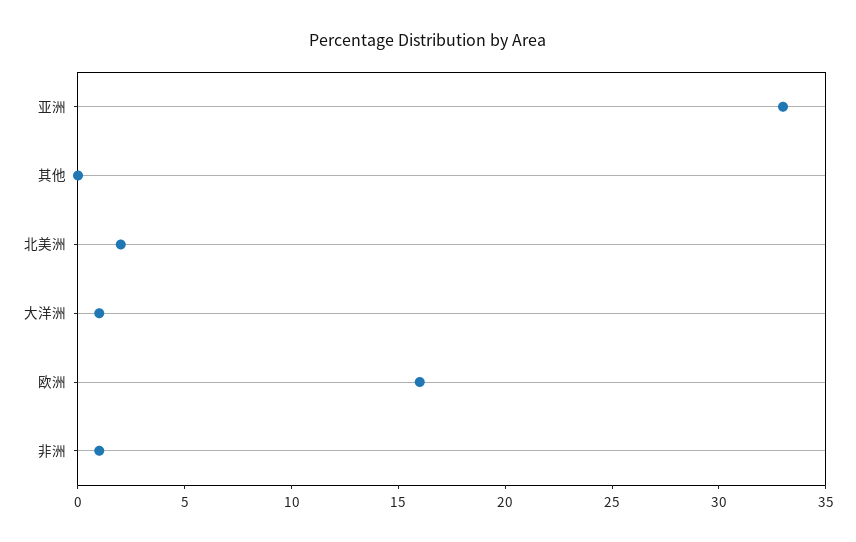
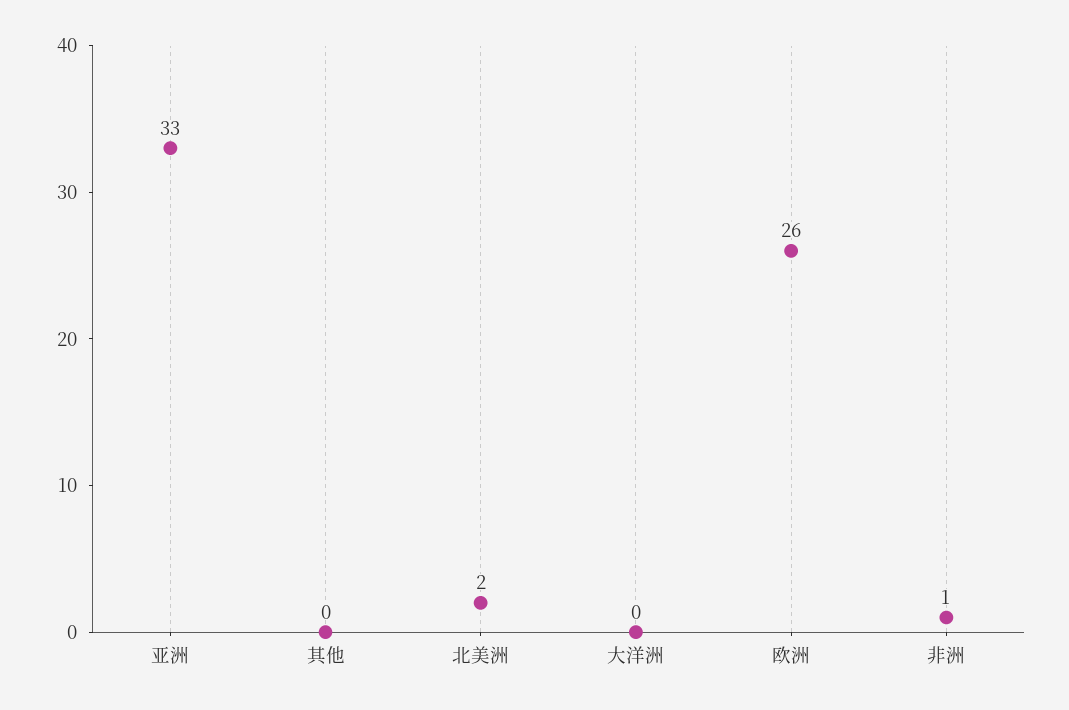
  {
    "亚洲": 33,
    "其他": 0,
    "北美洲": 2,
-   "大洋洲": 1,
+   "大洋洲": 0,
-   "欧洲": 16,
+   "欧洲": 26,
    "非洲": 1
  }

